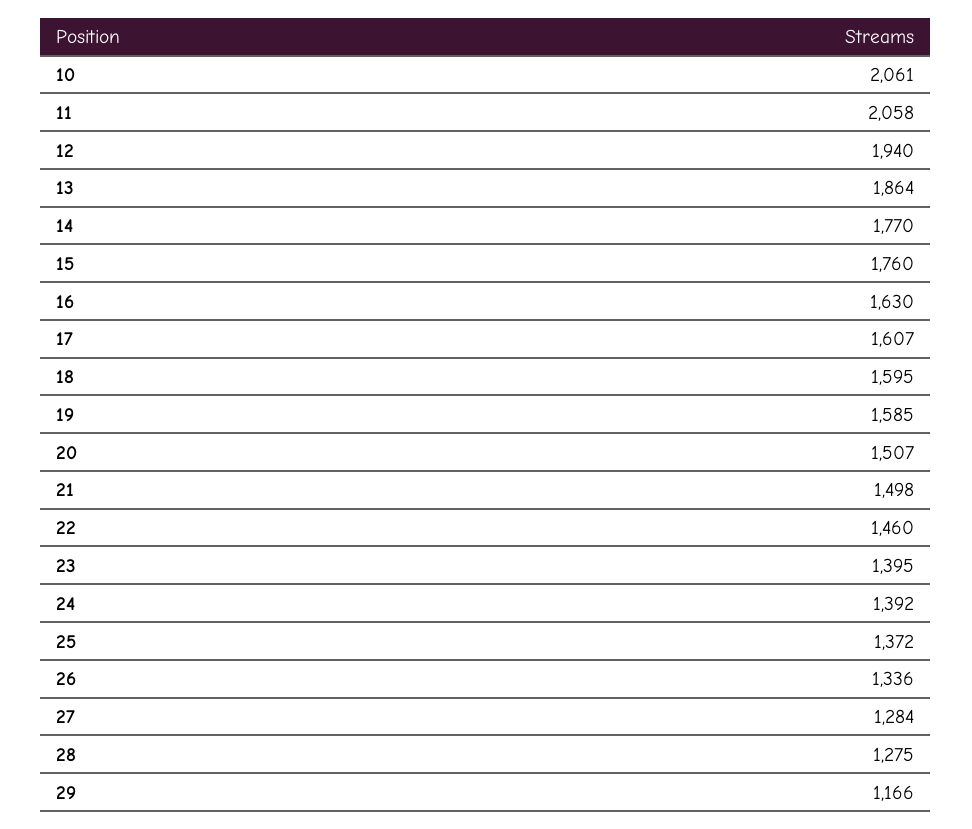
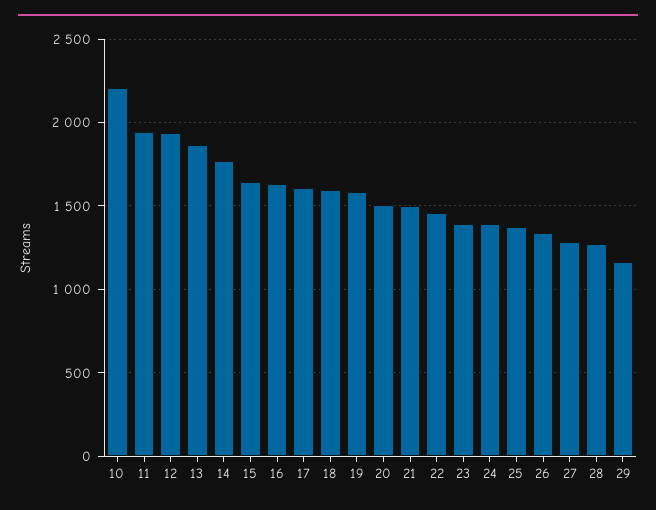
  {
-   "10": 2061,
+   "10": 2200,
-   "11": 2058,
+   "11": 1950,
    "12": 1940,
    "13": 1864,
    "14": 1770,
-   "15": 1760,
+   "15": 1650,
    "16": 1630,
    "17": 1607,
    "18": 1595,
    "19": 1585,
    "20": 1507,
    "21": 1498,
    "22": 1460,
    "23": 1395,
    "24": 1392,
    "25": 1372,
    "26": 1336,
    "27": 1284,
    "28": 1275,
    "29": 1166
  }

